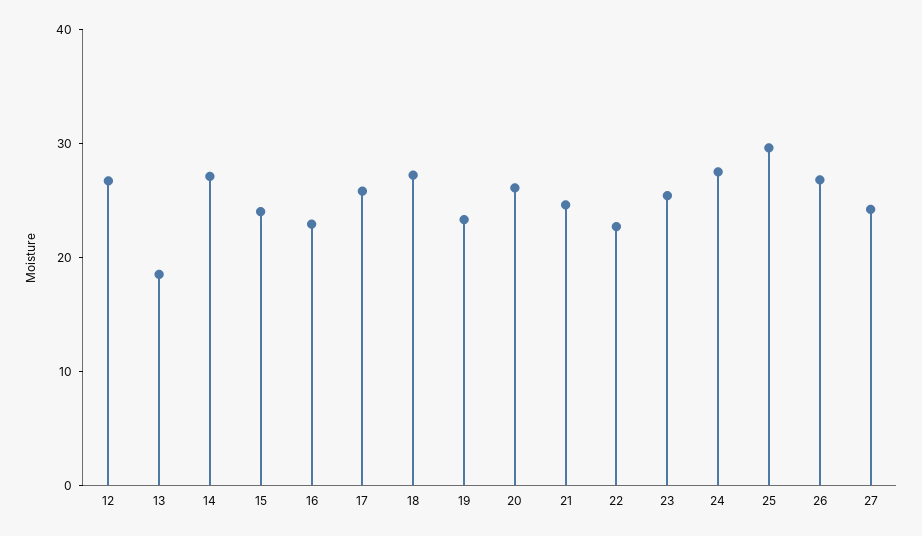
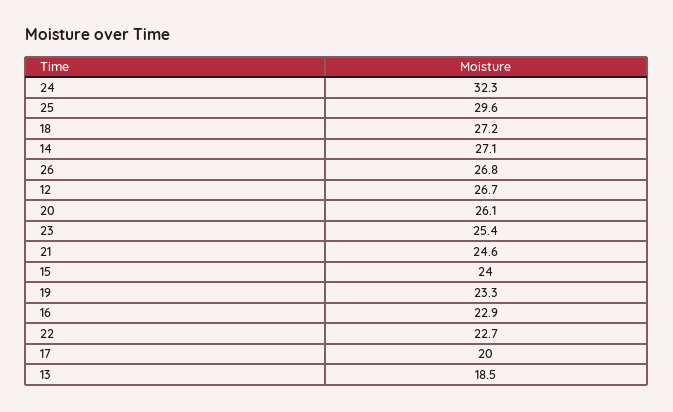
  {
    "12": 26.7,
    "13": 18.5,
    "14": 27.1,
    "15": 24,
    "16": 22.9,
-   "17": 26,
+   "17": 20,
    "18": 27.2,
    "19": 23.3,
    "20": 26.1,
    "21": 24.6,
    "22": 22.7,
    "23": 25.4,
-   "24": 28,
+   "24": 32.3,
    "25": 29.6,
-   "26": 26.8,
+   "26": 26.8
-   "27": 24
  }

